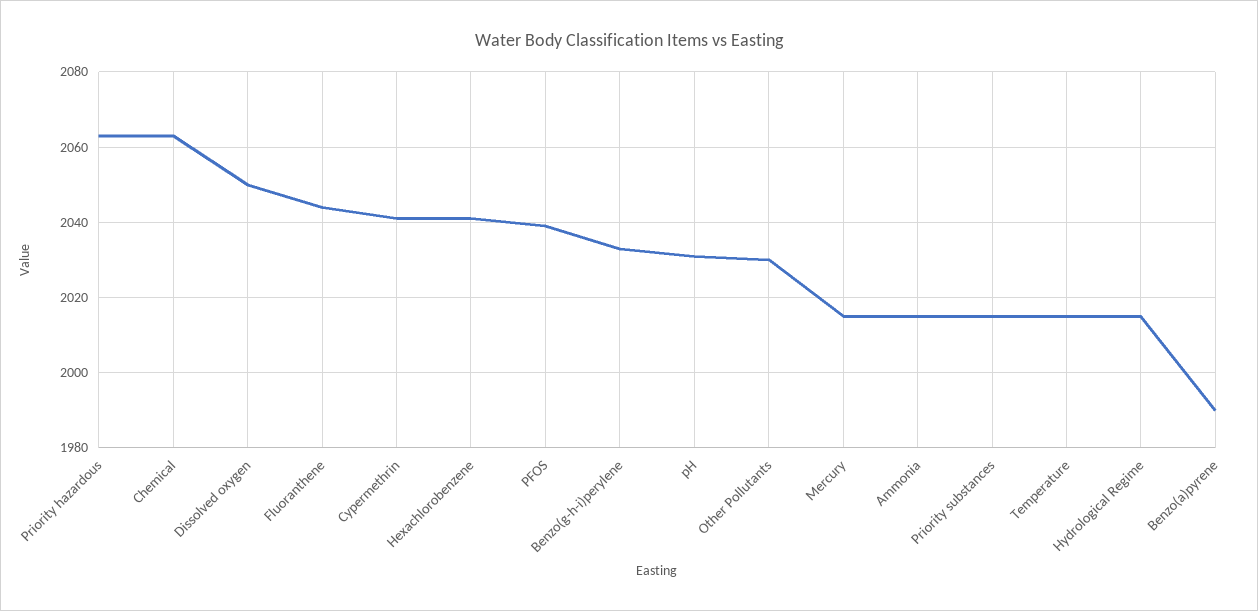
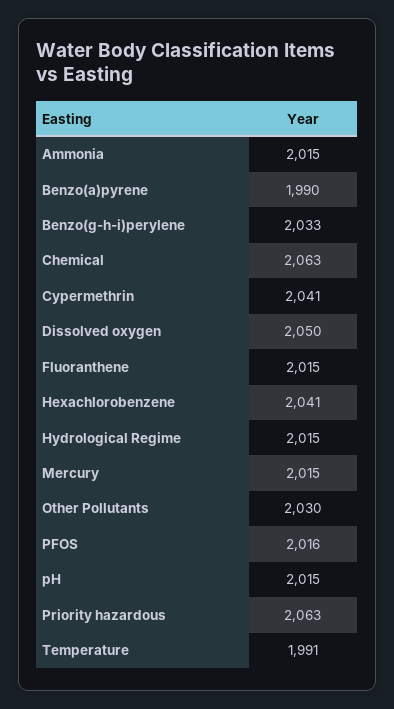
  {
    "Priority hazardous": 2063,
    "Chemical": 2063,
    "Dissolved oxygen": 2050,
-   "Fluoranthene": 2045,
+   "Fluoranthene": 2015,
    "Cypermethrin": 2041,
    "Hexachlorobenzene": 2041,
-   "PFOS": 2040,
+   "PFOS": 2016,
    "Benzo(g-h-i)perylene": 2033,
-   "pH": 2030,
+   "pH": 2015,
    "Other Pollutants": 2030,
    "Mercury": 2015,
    "Ammonia": 2015,
-   "Priority substances": 2015,
-   "Temperature": 2015,
+   "Temperature": 1991,
    "Hydrological Regime": 2015,
    "Benzo(a)pyrene": 1990
  }

